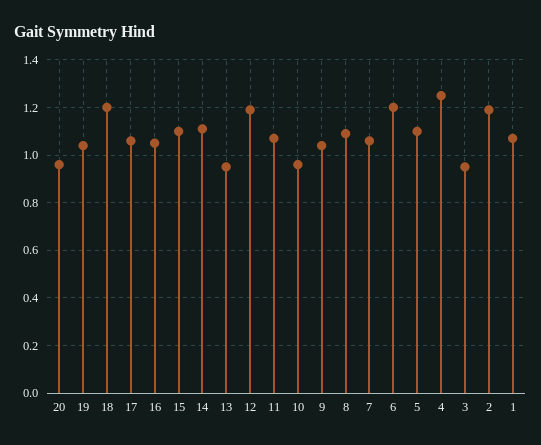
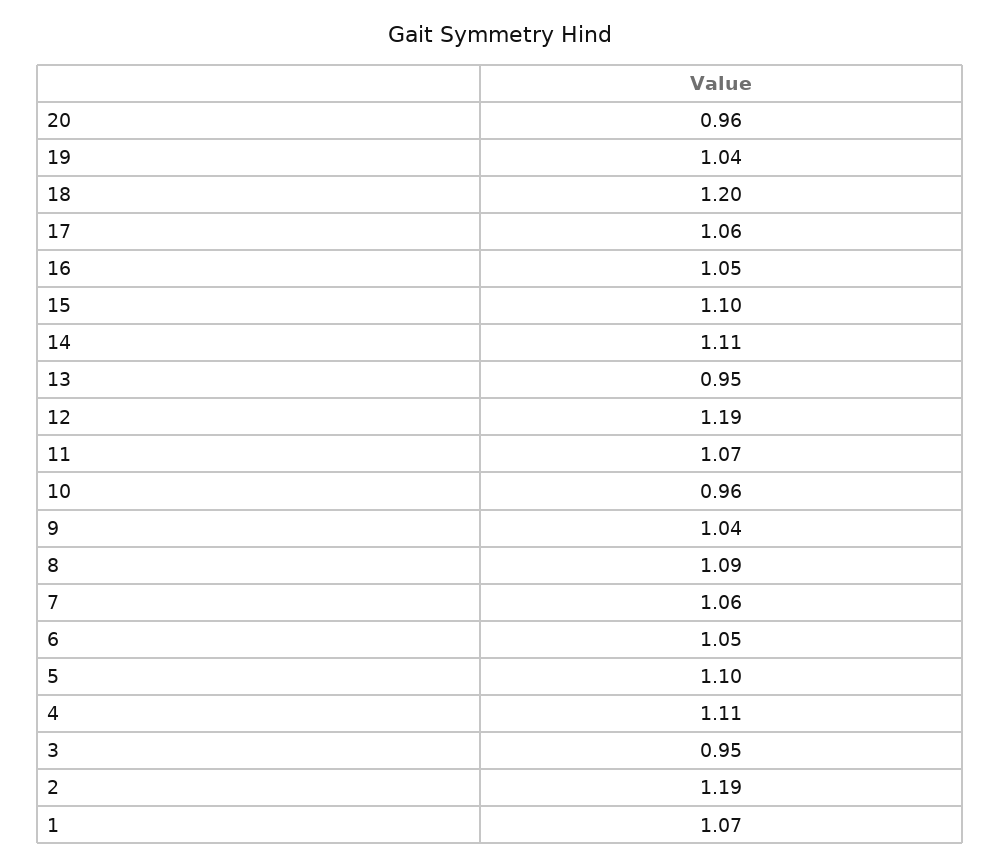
  {
    "20": 0.96,
    "19": 1.04,
    "18": 1.2,
    "17": 1.06,
    "16": 1.05,
    "15": 1.1,
    "14": 1.11,
    "13": 0.95,
    "12": 1.19,
    "11": 1.07,
    "10": 0.96,
    "9": 1.04,
    "8": 1.09,
    "7": 1.06,
-   "6": 1.2,
+   "6": 1.05,
    "5": 1.1,
-   "4": 1.25,
+   "4": 1.11,
    "3": 0.95,
    "2": 1.19,
    "1": 1.07
  }

